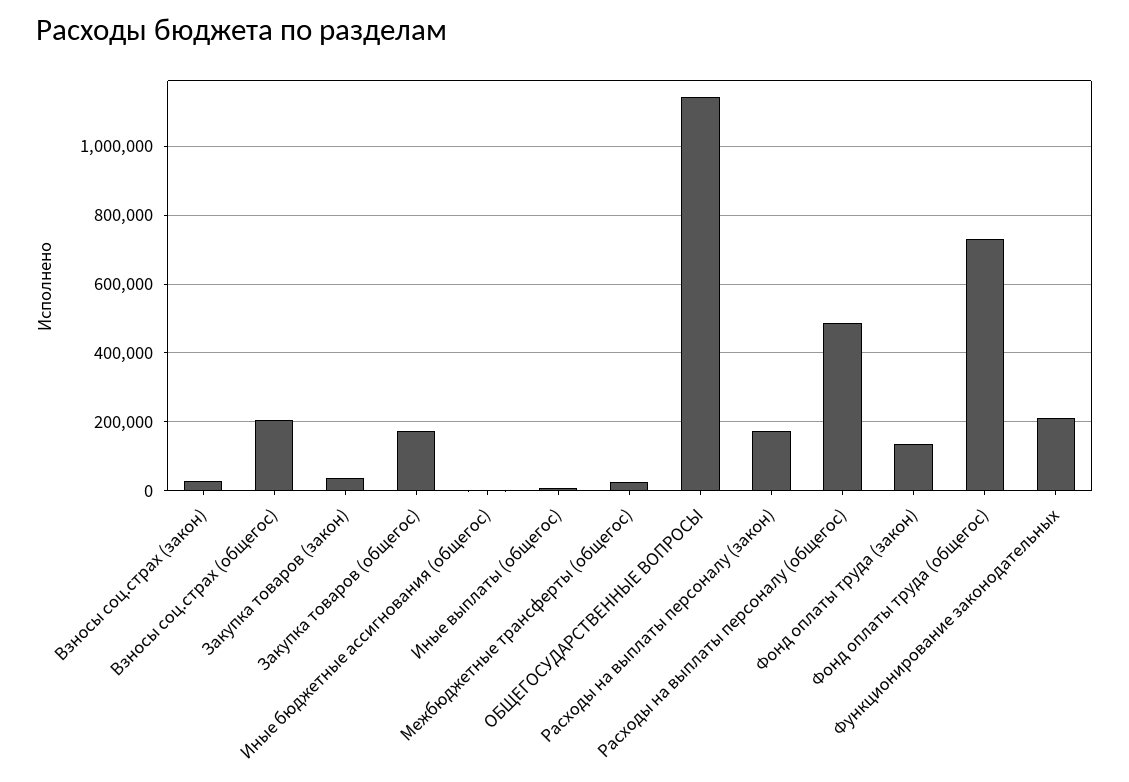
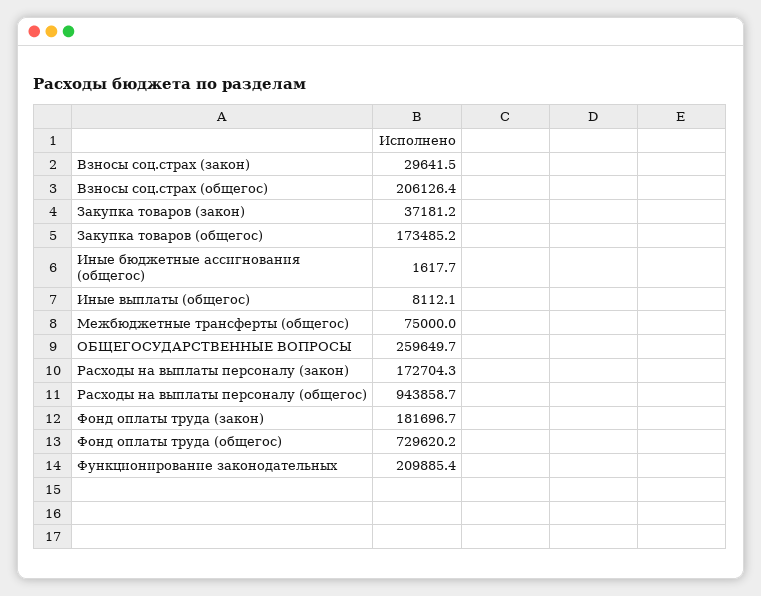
  {
    "Взносы соц.страх (закон)": 29641.5,
    "Взносы соц.страх (общегос)": 206126.4,
    "Закупка товаров (закон)": 37181.2,
    "Закупка товаров (общегос)": 173485.2,
    "Иные бюджетные ассигнования (общегос)": 1617.7,
    "Иные выплаты (общегос)": 8112.1,
-   "Межбюджетные трансферты (общегос)": 20000,
+   "Межбюджетные трансферты (общегос)": 75000,
-   "ОБЩЕГОСУДАРСТВЕННЫЕ ВОПРОСЫ": 1140000,
+   "ОБЩЕГОСУДАРСТВЕННЫЕ ВОПРОСЫ": 259649.7,
    "Расходы на выплаты персоналу (закон)": 172704.3,
-   "Расходы на выплаты персоналу (общегос)": 480000,
+   "Расходы на выплаты персоналу (общегос)": 943858.7,
-   "Фонд оплаты труда (закон)": 140000,
+   "Фонд оплаты труда (закон)": 181696.7,
    "Фонд оплаты труда (общегос)": 729620.2,
    "Функционирование законодательных": 209885.4
  }

